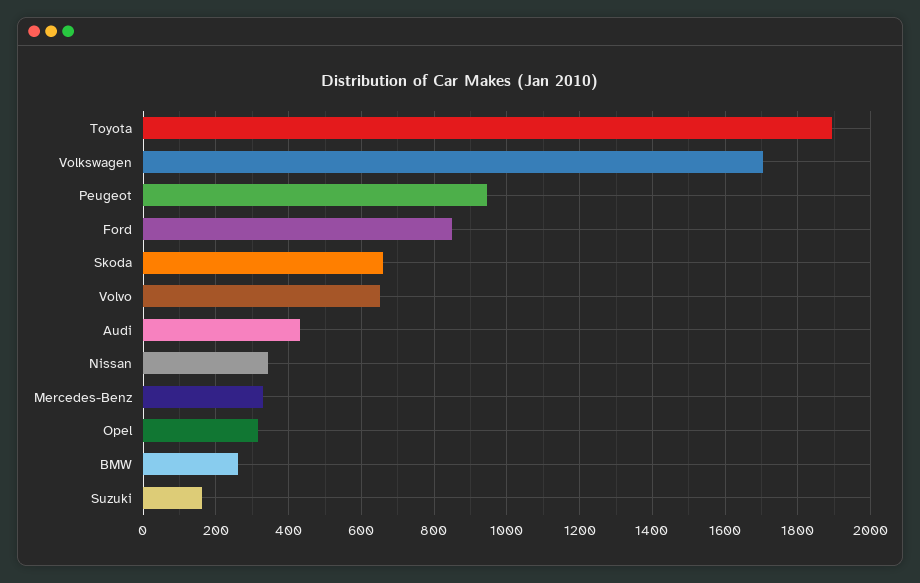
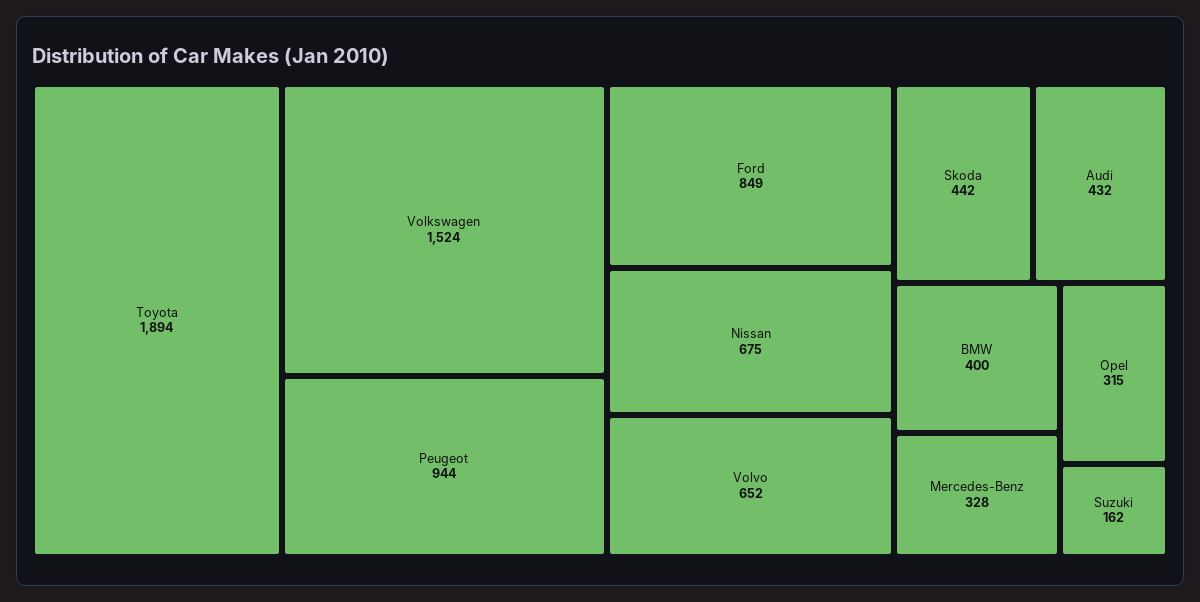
  {
    "Toyota": 1894,
-   "Volkswagen": 1700,
+   "Volkswagen": 1524,
    "Peugeot": 944,
    "Ford": 849,
-   "Skoda": 660,
+   "Skoda": 442,
    "Volvo": 652,
    "Audi": 432,
-   "Nissan": 340,
+   "Nissan": 675,
    "Mercedes-Benz": 328,
    "Opel": 315,
-   "BMW": 260,
+   "BMW": 400,
    "Suzuki": 162
  }

